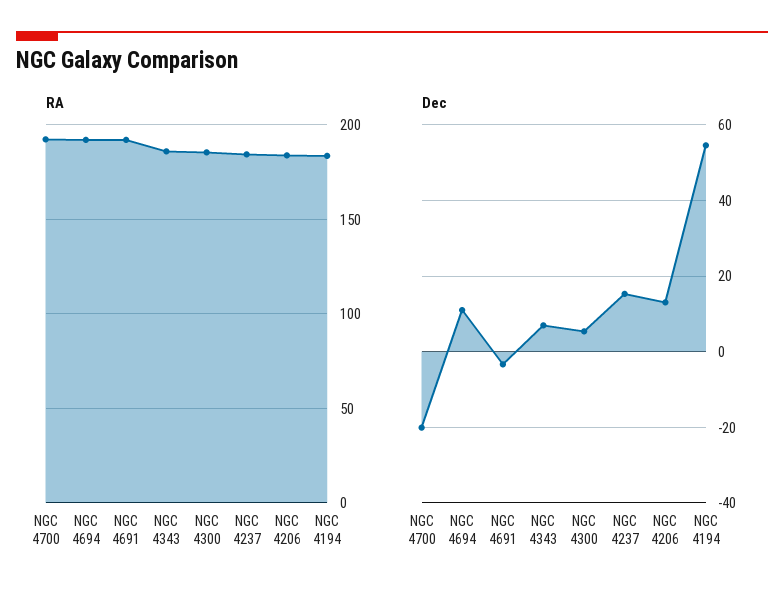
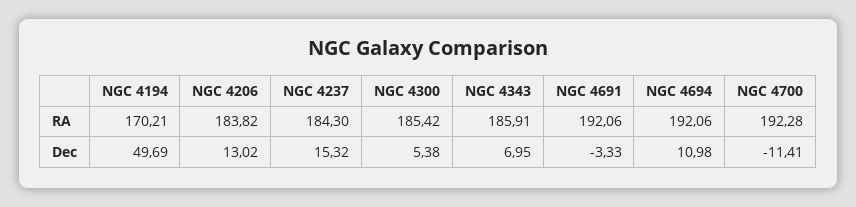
  {
    "RA": {
      "NGC 4700": 192.28,
      "NGC 4694": 192.06,
      "NGC 4691": 192.06,
      "NGC 4343": 185.91,
      "NGC 4300": 185.42,
      "NGC 4237": 184.3,
      "NGC 4206": 183.82,
-     "NGC 4194": 185
+     "NGC 4194": 170.21
    },
    "Dec": {
-     "NGC 4700": -20,
+     "NGC 4700": -11.41,
      "NGC 4694": 10.98,
      "NGC 4691": -3.33,
      "NGC 4343": 6.95,
      "NGC 4300": 5.38,
      "NGC 4237": 15.32,
      "NGC 4206": 13.02,
-     "NGC 4194": 54
+     "NGC 4194": 49.69
    }
  }

